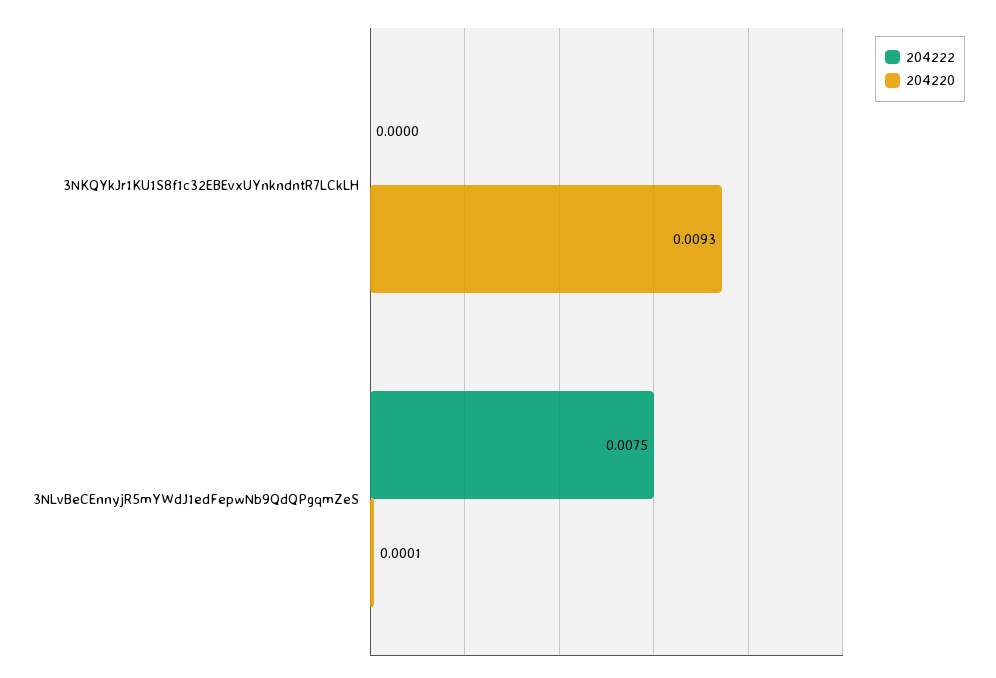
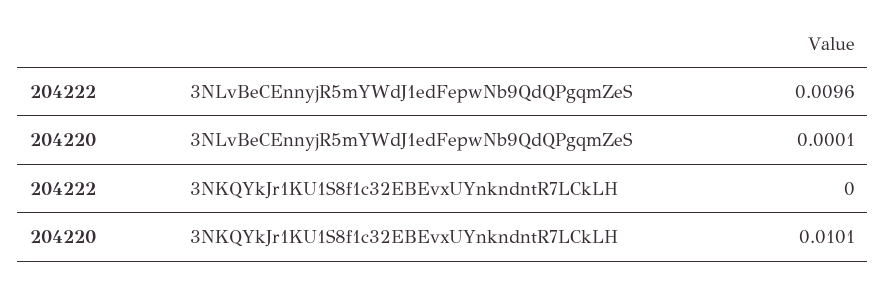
  {
    "204222": {
      "3NKQYkJr1KU1S8f1c32EBEvxUYnkndntR7LCkLH": 0,
-     "3NLvBeCEnnyjR5mYWdJ1edFepwNb9QdQPgqmZeS": 0.0075
+     "3NLvBeCEnnyjR5mYWdJ1edFepwNb9QdQPgqmZeS": 0.0096
    },
    "204220": {
-     "3NKQYkJr1KU1S8f1c32EBEvxUYnkndntR7LCkLH": 0.0093,
+     "3NKQYkJr1KU1S8f1c32EBEvxUYnkndntR7LCkLH": 0.0101,
      "3NLvBeCEnnyjR5mYWdJ1edFepwNb9QdQPgqmZeS": 0.0001
    }
  }

